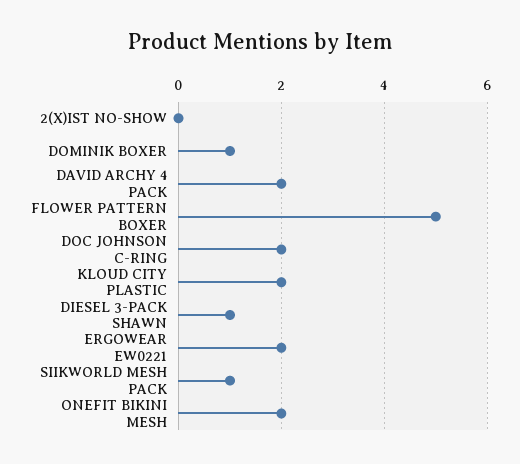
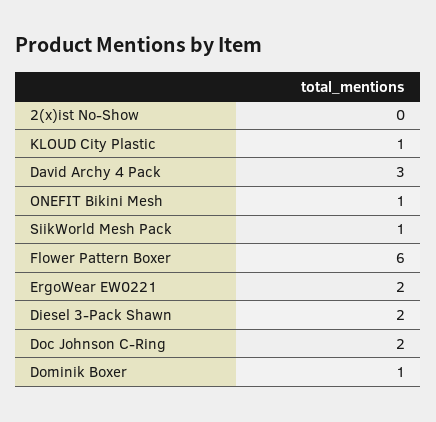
  {
    "2(X)IST NO-SHOW": 0,
    "DOMINIK BOXER": 1,
-   "DAVID ARCHY 4 PACK": 2,
+   "DAVID ARCHY 4 PACK": 3,
-   "FLOWER PATTERN BOXER": 5,
+   "FLOWER PATTERN BOXER": 6,
    "DOC JOHNSON C-RING": 2,
-   "KLOUD CITY PLASTIC": 2,
+   "KLOUD CITY PLASTIC": 1,
-   "DIESEL 3-PACK SHAWN": 1,
+   "DIESEL 3-PACK SHAWN": 2,
    "ERGOWEAR EW0221": 2,
    "SIIKWORLD MESH PACK": 1,
-   "ONEFIT BIKINI MESH": 2
+   "ONEFIT BIKINI MESH": 1
  }

